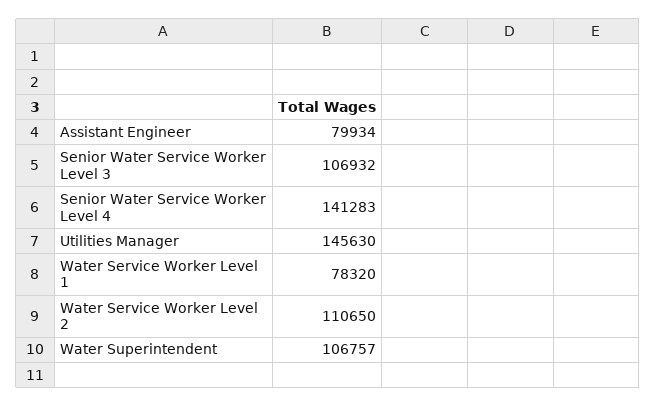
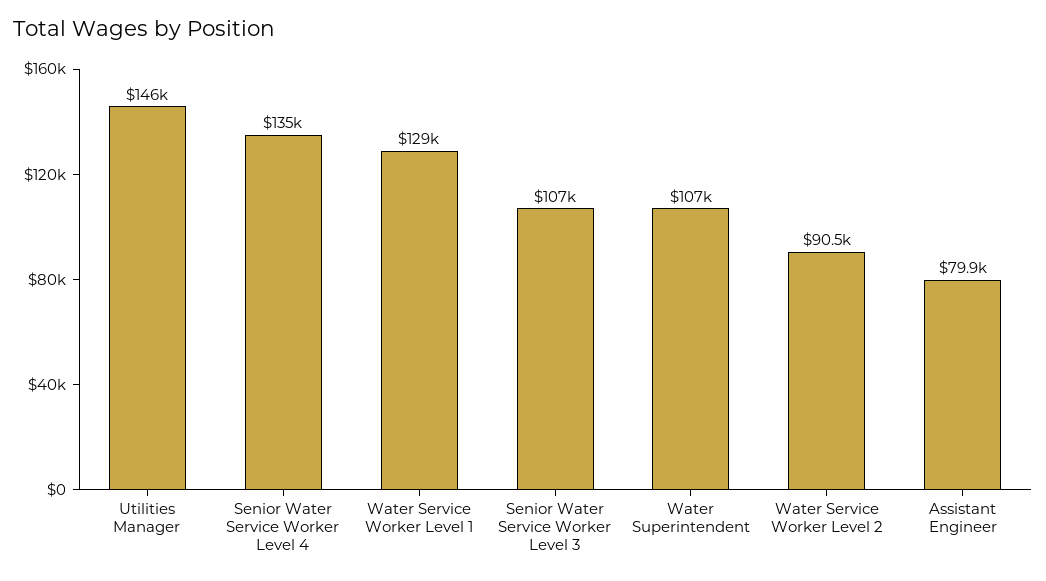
  {
    "Assistant Engineer": 79934,
    "Senior Water Service Worker Level 3": 106932,
-   "Senior Water Service Worker Level 4": 141283,
+   "Senior Water Service Worker Level 4": 135000,
    "Utilities Manager": 145630,
-   "Water Service Worker Level 1": 78320,
+   "Water Service Worker Level 1": 129000,
-   "Water Service Worker Level 2": 110650,
+   "Water Service Worker Level 2": 90500,
    "Water Superintendent": 106757
  }

